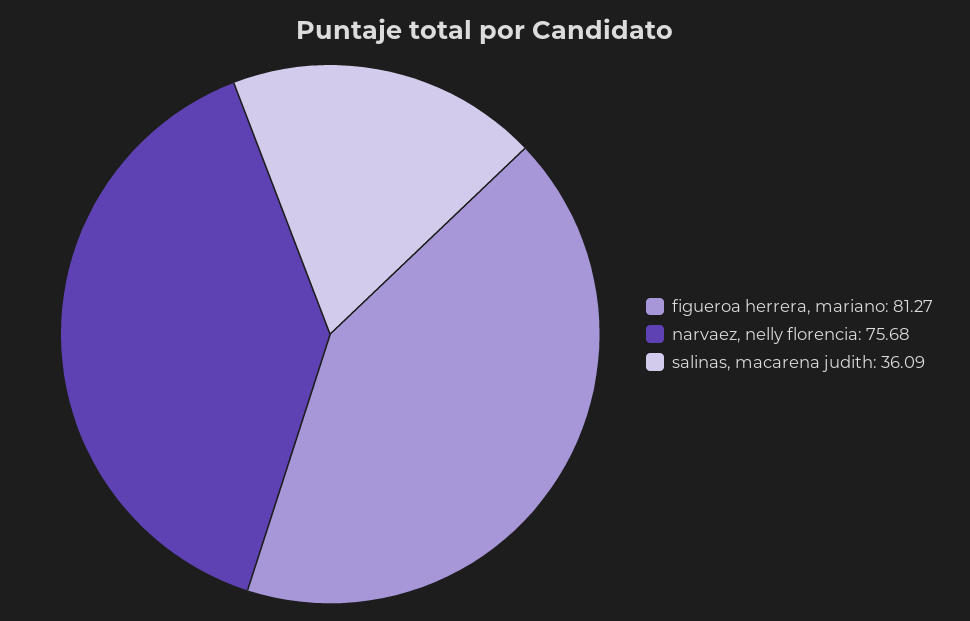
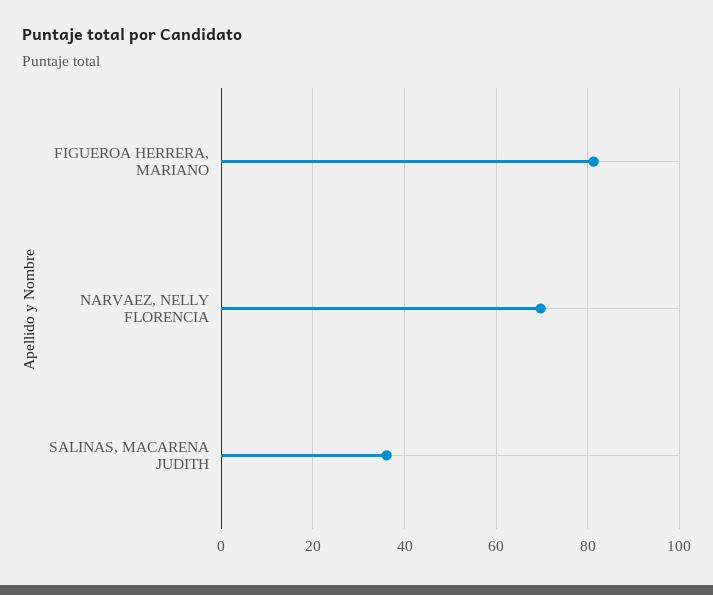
  {
    "figueroa herrera, mariano": 81.27,
-   "narvaez, nelly florencia": 75.68,
+   "narvaez, nelly florencia": 70,
    "salinas, macarena judith": 36.09
  }

